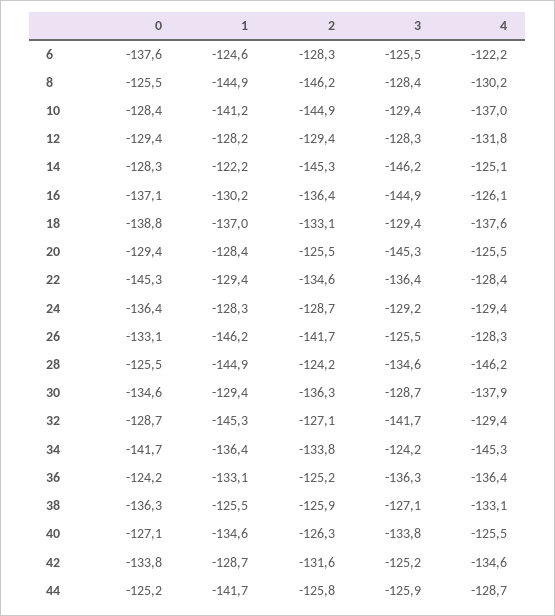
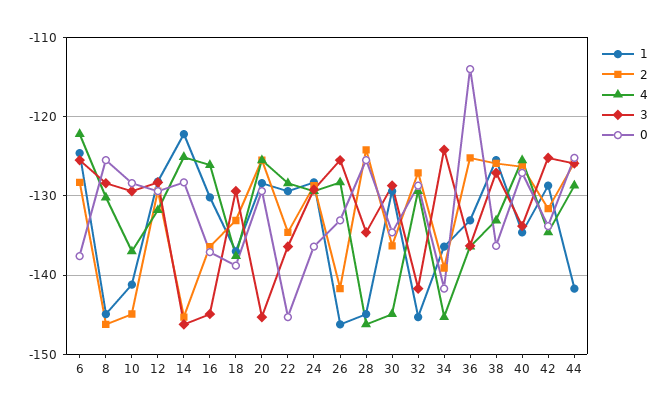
  {
    "0": {
      "6": -137.6,
      "8": -125.5,
      "10": -128.4,
      "12": -129.4,
      "14": -128.3,
      "16": -137.1,
      "18": -138.8,
      "20": -129.4,
      "22": -145.3,
      "24": -136.4,
      "26": -133.1,
      "28": -125.5,
      "30": -134.6,
      "32": -128.7,
      "34": -141.7,
-     "36": -124.2,
+     "36": -114,
      "38": -136.3,
      "40": -127.1,
      "42": -133.8,
      "44": -125.2
    },
    "1": {
      "6": -124.6,
      "8": -144.9,
      "10": -141.2,
      "12": -128.2,
      "14": -122.2,
      "16": -130.2,
      "18": -137,
      "20": -128.4,
      "22": -129.4,
      "24": -128.3,
      "26": -146.2,
      "28": -144.9,
      "30": -129.4,
      "32": -145.3,
      "34": -136.4,
      "36": -133.1,
      "38": -125.5,
      "40": -134.6,
      "42": -128.7,
      "44": -141.7
    },
    "2": {
      "6": -128.3,
      "8": -146.2,
      "10": -144.9,
      "12": -129.4,
      "14": -145.3,
      "16": -136.4,
      "18": -133.1,
      "20": -125.5,
      "22": -134.6,
      "24": -128.7,
      "26": -141.7,
      "28": -124.2,
      "30": -136.3,
      "32": -127.1,
-     "34": -133.8,
+     "34": -139,
      "36": -125.2,
      "38": -125.9,
      "40": -126.3,
      "42": -131.6,
      "44": -125.8
    },
    "3": {
      "6": -125.5,
      "8": -128.4,
      "10": -129.4,
      "12": -128.3,
      "14": -146.2,
      "16": -144.9,
      "18": -129.4,
      "20": -145.3,
      "22": -136.4,
      "24": -129.2,
      "26": -125.5,
      "28": -134.6,
      "30": -128.7,
      "32": -141.7,
      "34": -124.2,
      "36": -136.3,
      "38": -127.1,
      "40": -133.8,
      "42": -125.2,
      "44": -125.9
    },
    "4": {
      "6": -122.2,
      "8": -130.2,
      "10": -137,
      "12": -131.8,
      "14": -125.1,
      "16": -126.1,
      "18": -137.6,
      "20": -125.5,
      "22": -128.4,
      "24": -129.4,
      "26": -128.3,
      "28": -146.2,
-     "30": -137.9,
+     "30": -145,
      "32": -129.4,
      "34": -145.3,
      "36": -136.4,
      "38": -133.1,
      "40": -125.5,
      "42": -134.6,
      "44": -128.7
    }
  }

